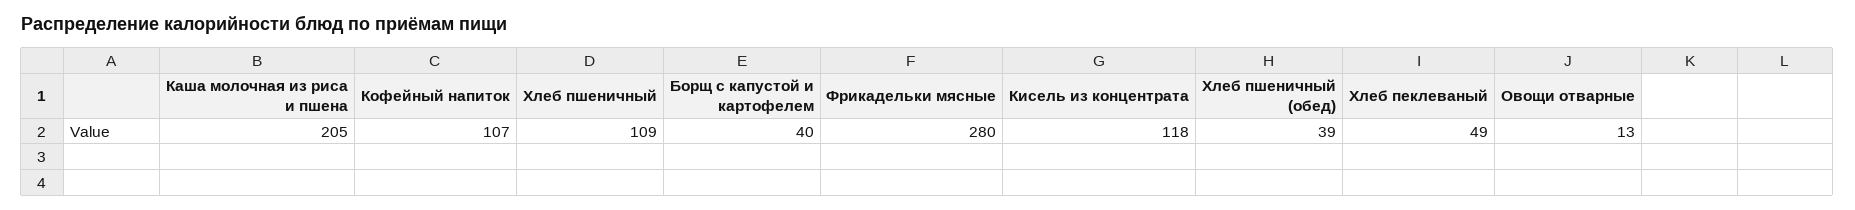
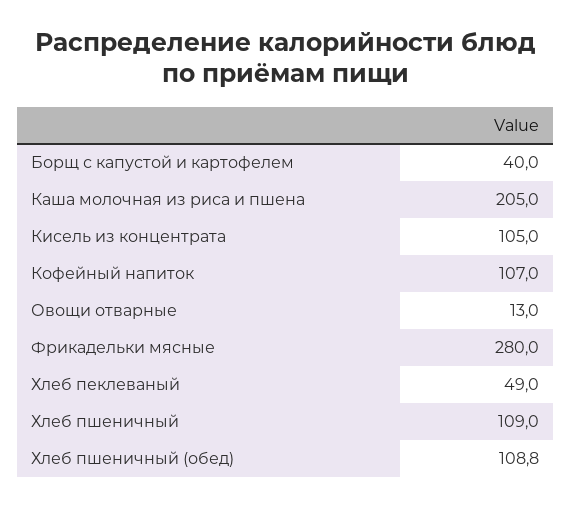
  {
    "Каша молочная из риса и пшена": 205,
    "Кофейный напиток": 107,
    "Хлеб пшеничный": 109,
    "Борщ с капустой и картофелем": 40,
    "Фрикадельки мясные": 280,
-   "Кисель из концентрата": 118,
+   "Кисель из концентрата": 105,
-   "Хлеб пшеничный (обед)": 39,
+   "Хлеб пшеничный (обед)": 108.8,
    "Хлеб пеклеваный": 49,
    "Овощи отварные": 13
  }

